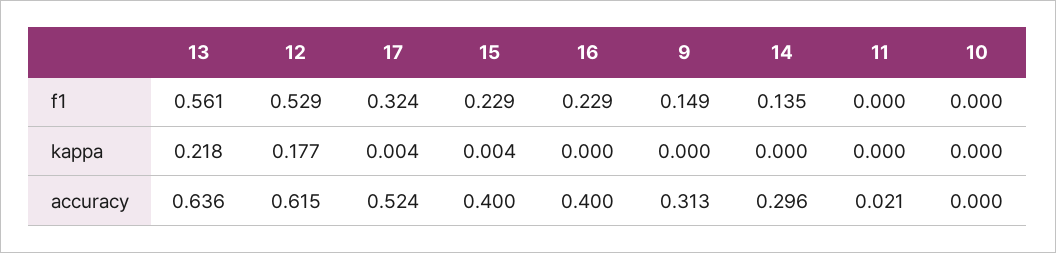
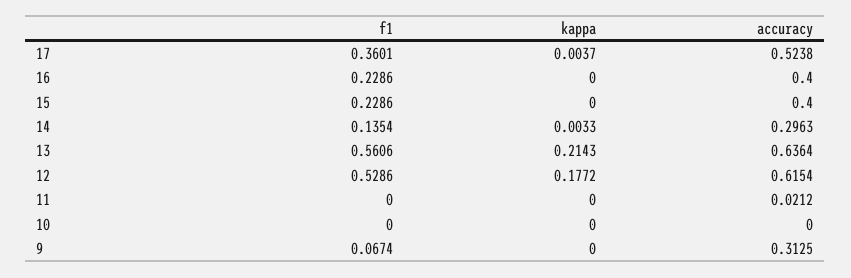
  {
    "13": {
      "f1": 0.5606,
-     "kappa": 0.218,
+     "kappa": 0.2143,
      "accuracy": 0.6364
    },
    "12": {
      "f1": 0.5286,
      "kappa": 0.1772,
      "accuracy": 0.6154
    },
    "17": {
-     "f1": 0.324,
+     "f1": 0.3601,
      "kappa": 0.0037,
      "accuracy": 0.5238
    },
    "15": {
      "f1": 0.2286,
-     "kappa": 0.004,
+     "kappa": 0,
      "accuracy": 0.4
    },
    "16": {
      "f1": 0.2286,
      "kappa": 0,
      "accuracy": 0.4
    },
    "9": {
-     "f1": 0.149,
+     "f1": 0.0674,
      "kappa": 0,
      "accuracy": 0.3125
    },
    "14": {
      "f1": 0.1354,
-     "kappa": 0,
+     "kappa": 0.0033,
      "accuracy": 0.2963
    },
    "11": {
      "f1": 0,
      "kappa": 0,
      "accuracy": 0.0212
    },
    "10": {
      "f1": 0,
      "kappa": 0,
      "accuracy": 0
    }
  }

